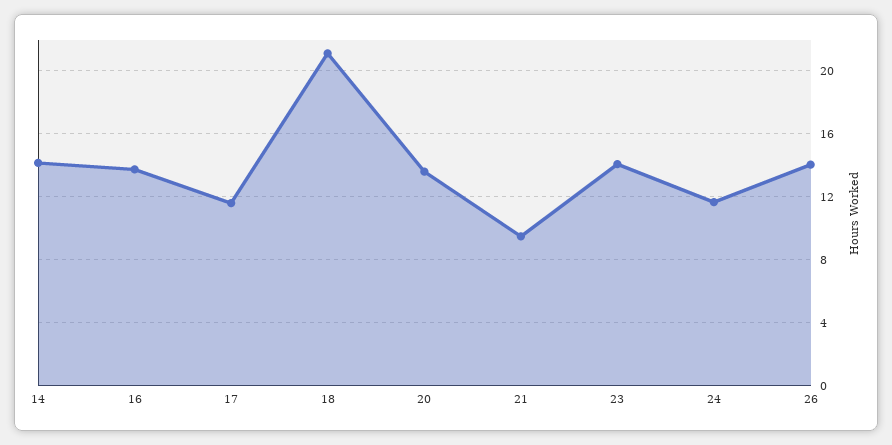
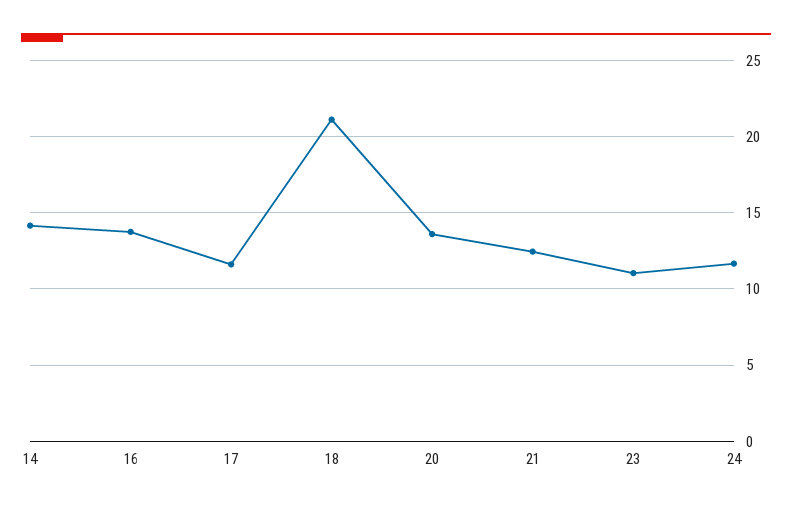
  {
    "14": 14,
    "16": 13.5,
    "17": 11.5,
    "18": 21,
    "20": 13.5,
-   "21": 9.5,
+   "21": 12.5,
-   "23": 14,
+   "23": 11,
-   "24": 11.5,
+   "24": 11.5
-   "26": 14
  }

